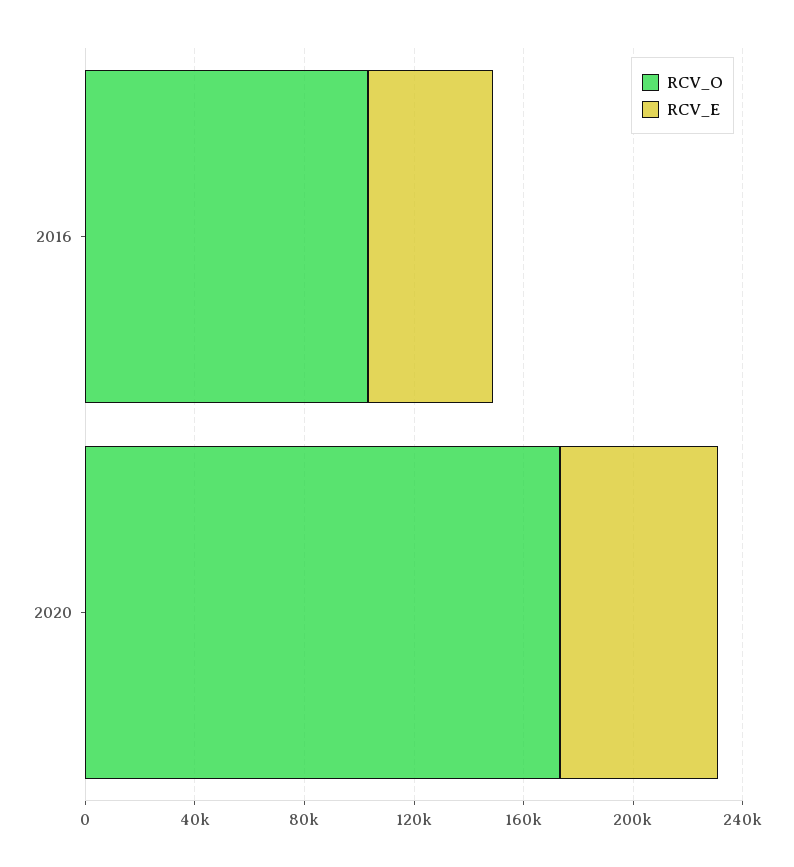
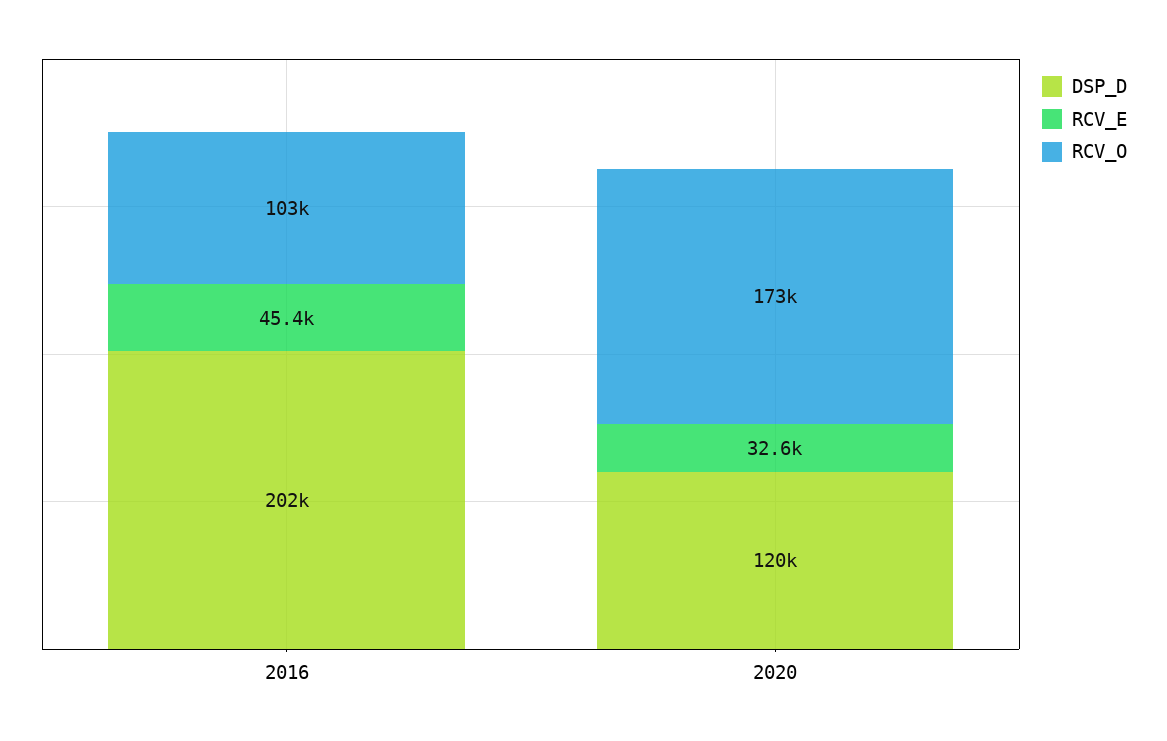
  {
    "RCV_O": {
      "2016": 103000,
      "2020": 173000
    },
    "RCV_E": {
      "2016": 45400,
-     "2020": 60000
+     "2020": 32600
-   }
+   },
+   "DSP_D": {
+     "2016": 202000,
+     "2020": 120000
+   }
  }

